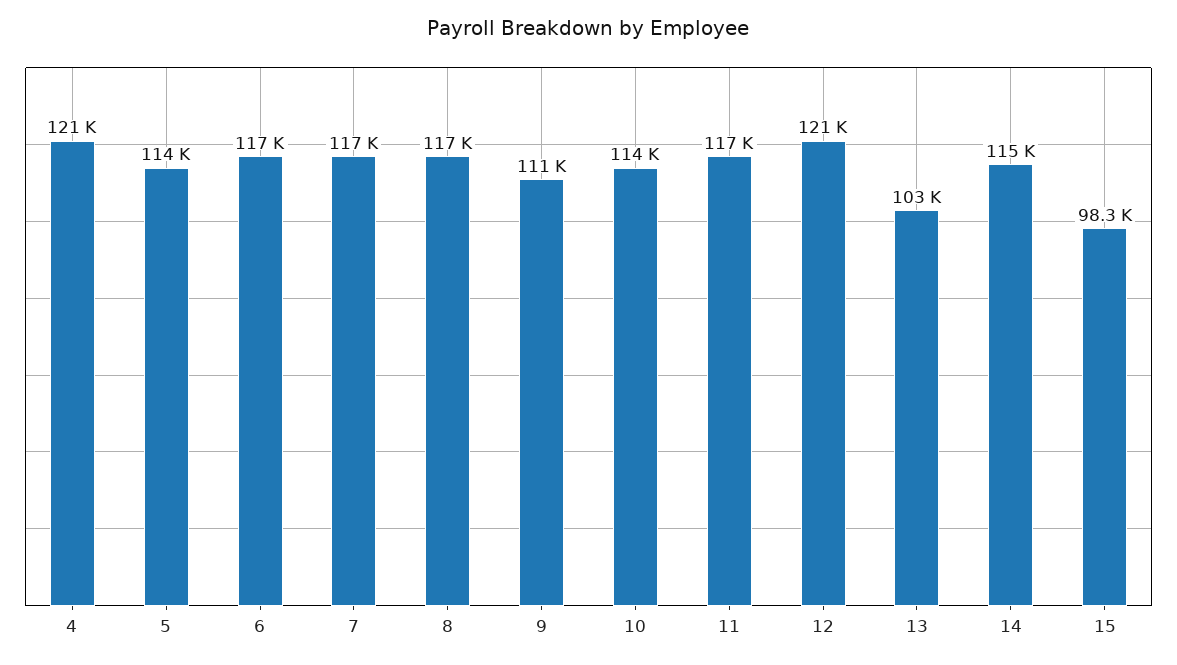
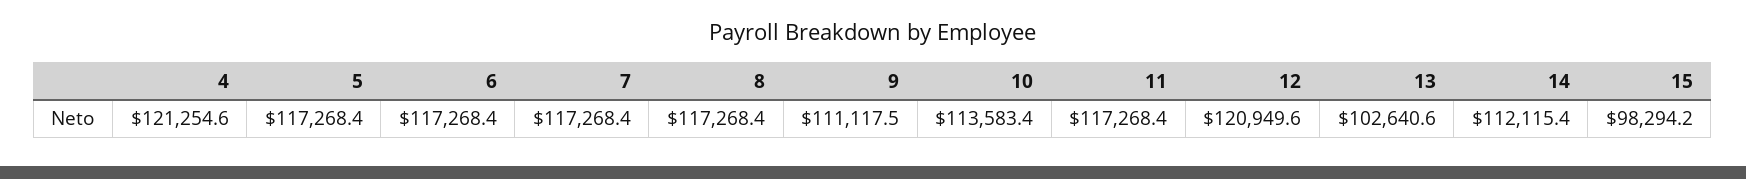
  {
    "4": 121254.6,
-   "5": 114000,
+   "5": 117268.4,
    "6": 117268.4,
    "7": 117268.4,
    "8": 117268.4,
    "9": 111117.5,
    "10": 113583.4,
    "11": 117268.4,
    "12": 120949.6,
    "13": 102640.6,
-   "14": 115000,
+   "14": 112115.4,
    "15": 98294.2
  }

